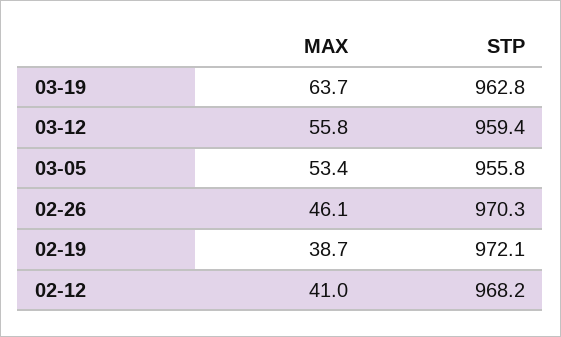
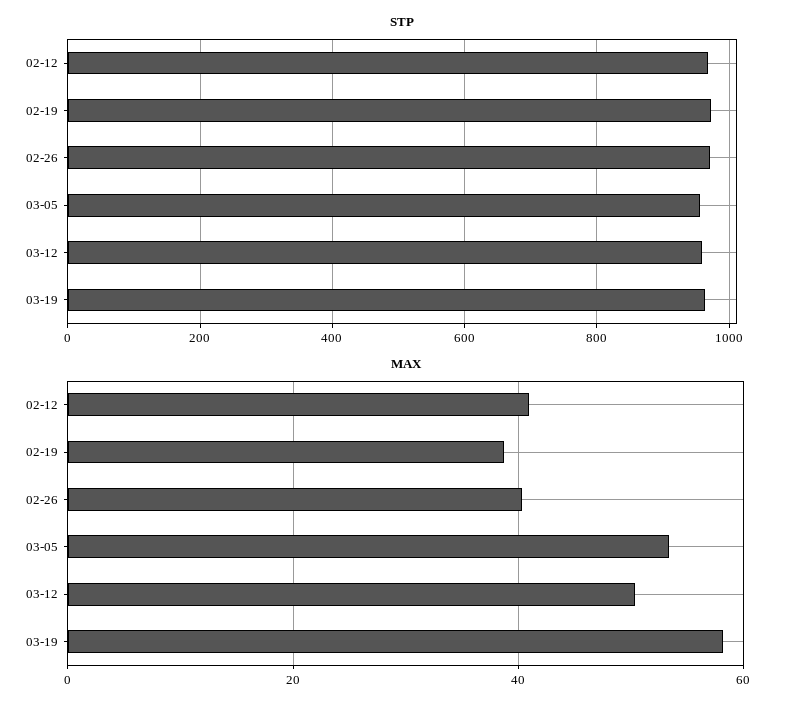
  {
    "MAX": {
-     "03-19": 63.7,
+     "03-19": 58,
-     "03-12": 55.8,
+     "03-12": 50,
      "03-05": 53.4,
-     "02-26": 46.1,
+     "02-26": 40,
      "02-19": 38.7,
      "02-12": 41
    },
    "STP": {
      "03-19": 962.8,
      "03-12": 959.4,
      "03-05": 955.8,
      "02-26": 970.3,
      "02-19": 972.1,
      "02-12": 968.2
    }
  }

